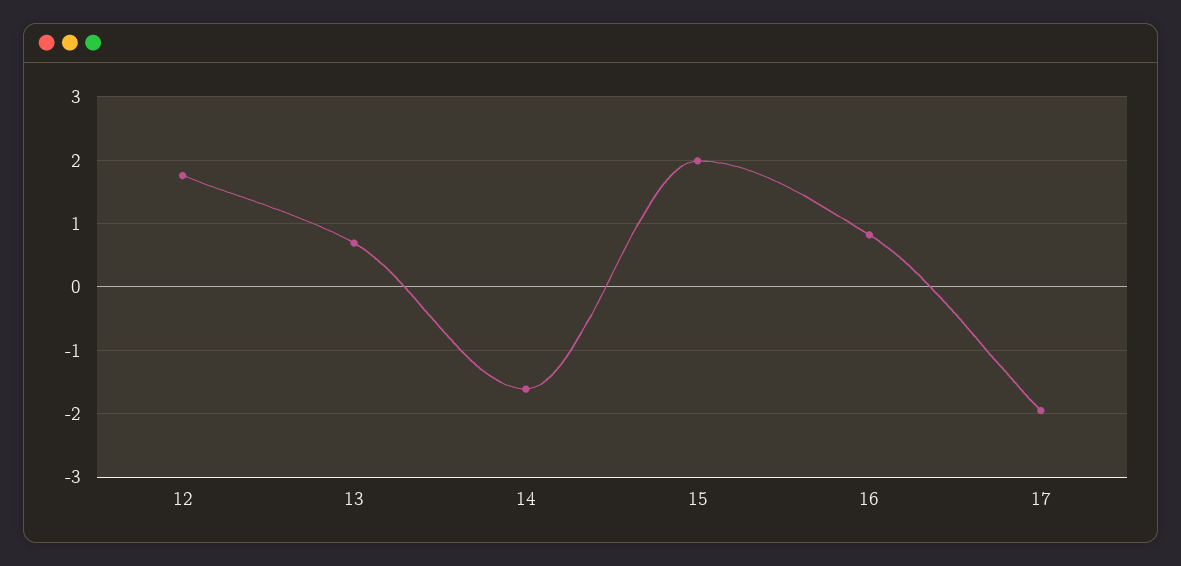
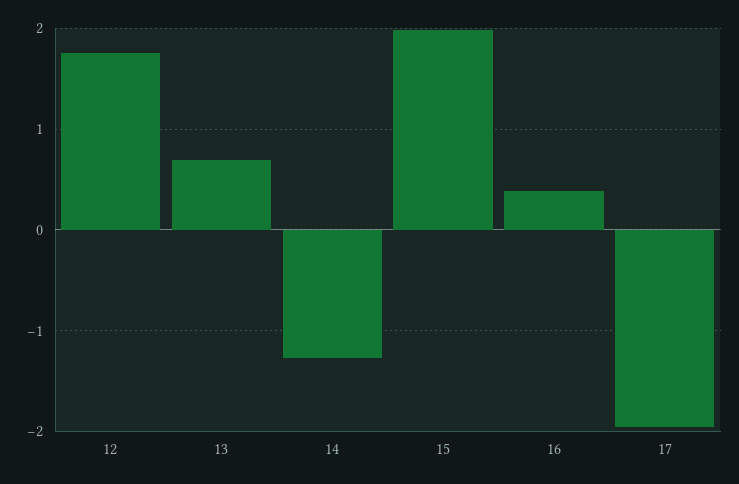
  {
    "12": 1.8,
    "13": 0.7,
-   "14": -1.6,
+   "14": -1.3,
    "15": 2,
-   "16": 0.8,
+   "16": 0.4,
    "17": -2
  }

